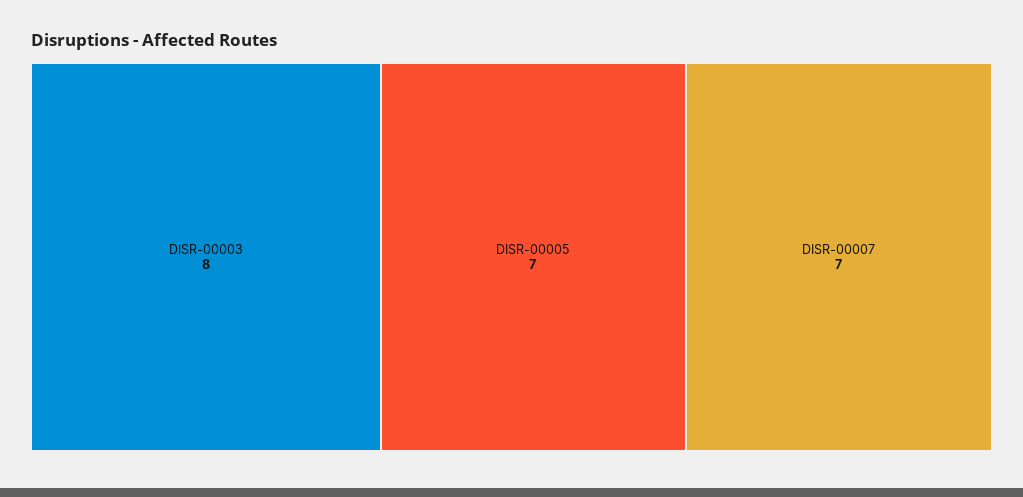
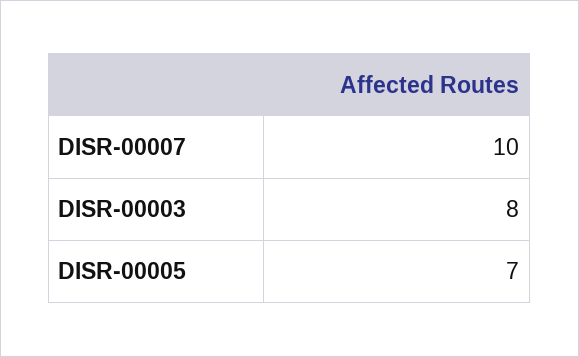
  {
    "DISR-00003": 8,
    "DISR-00005": 7,
-   "DISR-00007": 7
+   "DISR-00007": 10
  }

